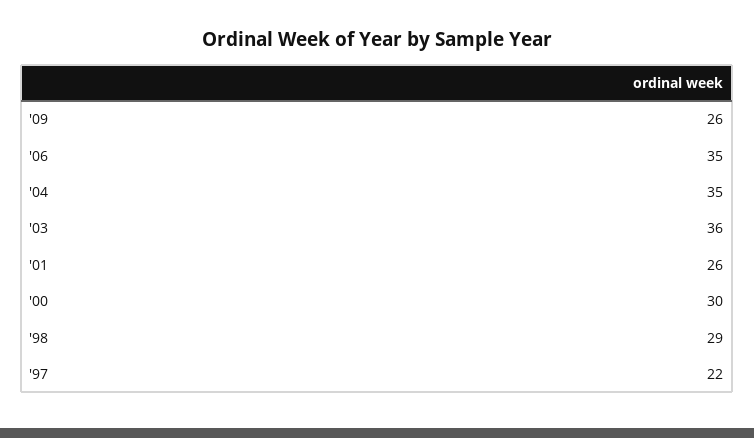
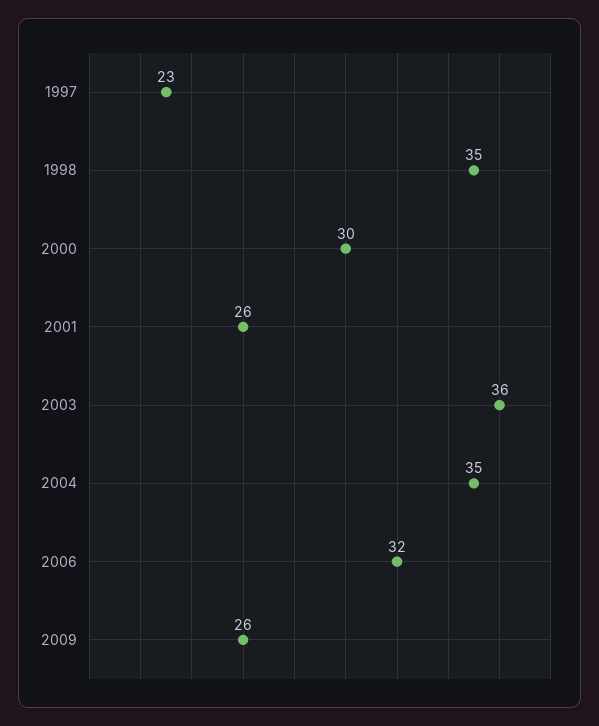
  {
    "'09": 26,
-   "'06": 35,
+   "'06": 32,
    "'04": 35,
    "'03": 36,
    "'01": 26,
    "'00": 30,
-   "'98": 29,
+   "'98": 35,
-   "'97": 22
+   "'97": 23
  }

